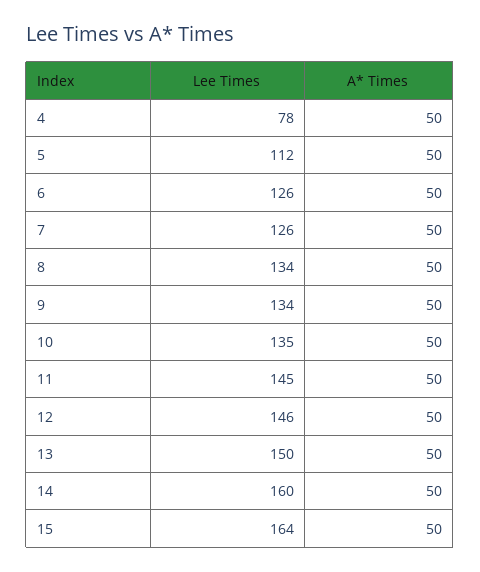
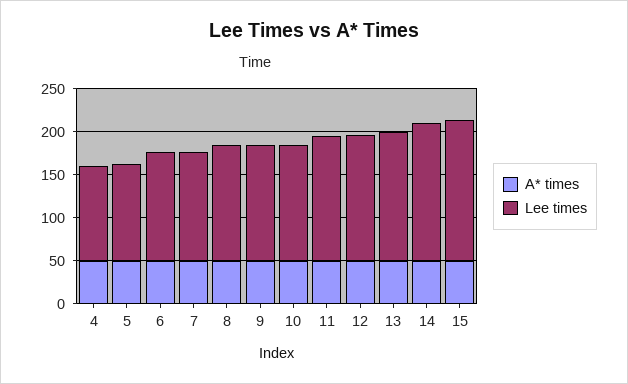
  {
    "Lee Times": {
-     "4": 78,
+     "4": 110,
      "5": 112,
      "6": 126,
      "7": 126,
      "8": 134,
      "9": 134,
      "10": 135,
      "11": 145,
      "12": 146,
      "13": 150,
      "14": 160,
      "15": 164
    },
    "A* Times": {
      "4": 50,
      "5": 50,
      "6": 50,
      "7": 50,
      "8": 50,
      "9": 50,
      "10": 50,
      "11": 50,
      "12": 50,
      "13": 50,
      "14": 50,
      "15": 50
    }
  }

